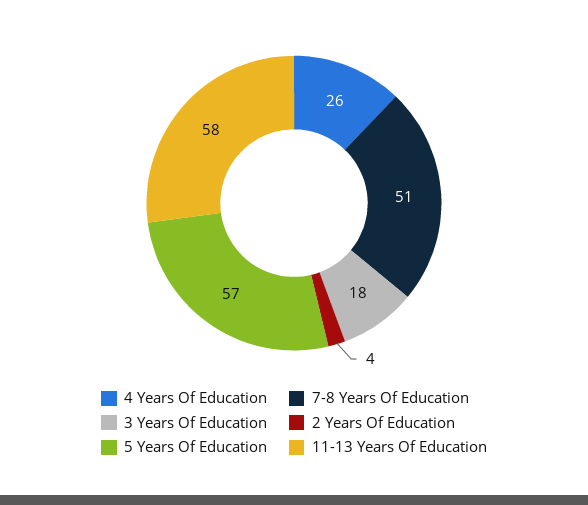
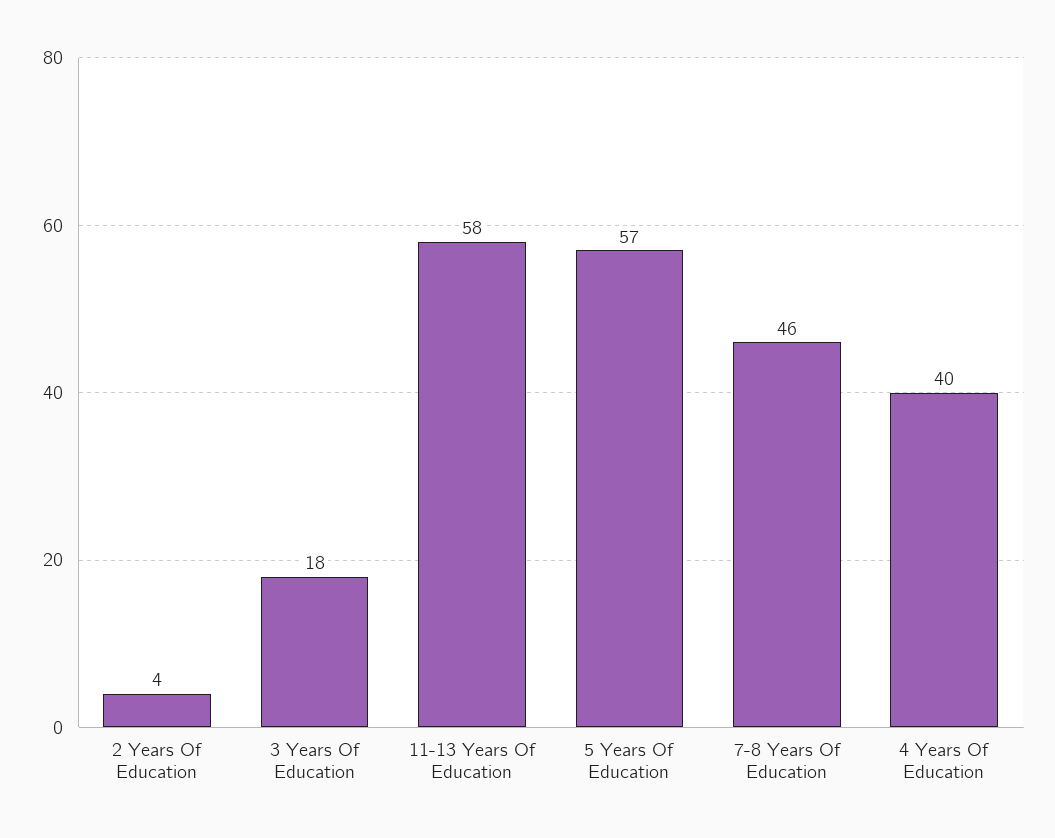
  {
-   "4 Years Of Education": 26,
+   "4 Years Of Education": 40,
-   "7-8 Years Of Education": 51,
+   "7-8 Years Of Education": 46,
    "3 Years Of Education": 18,
    "2 Years Of Education": 4,
    "5 Years Of Education": 57,
    "11-13 Years Of Education": 58
  }

